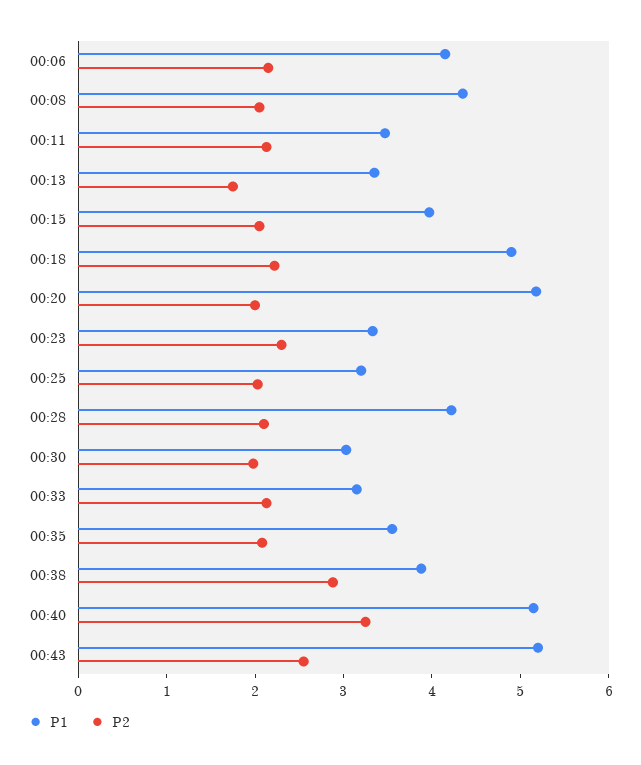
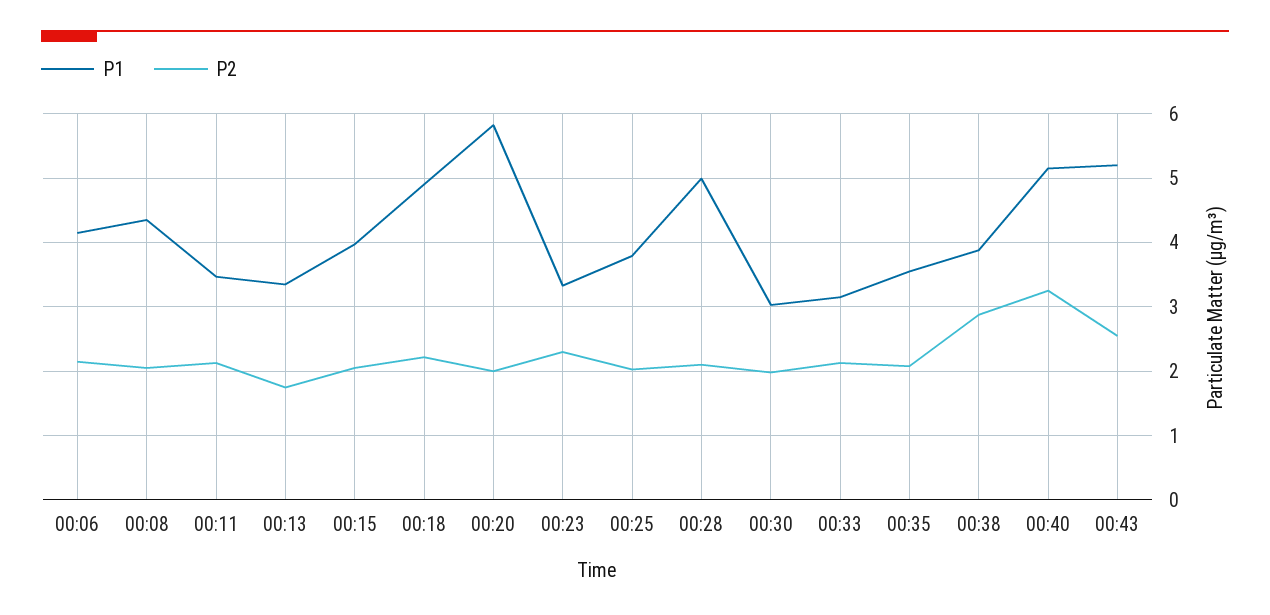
  {
    "P1": {
      "00:06": 4.2,
      "00:08": 4.4,
      "00:11": 3.5,
      "00:13": 3.4,
      "00:15": 4,
      "00:18": 4.9,
-     "00:20": 5.2,
+     "00:20": 5.8,
      "00:23": 3.3,
-     "00:25": 3.2,
+     "00:25": 3.8,
-     "00:28": 4.2,
+     "00:28": 5,
      "00:30": 3,
      "00:33": 3.2,
      "00:35": 3.6,
      "00:38": 3.9,
      "00:40": 5.2,
      "00:43": 5.2
    },
    "P2": {
      "00:06": 2.2,
      "00:08": 2.1,
      "00:11": 2.1,
      "00:13": 1.8,
      "00:15": 2.1,
      "00:18": 2.2,
      "00:20": 2,
      "00:23": 2.3,
      "00:25": 2,
      "00:28": 2.1,
      "00:30": 2,
      "00:33": 2.1,
      "00:35": 2.1,
      "00:38": 2.9,
      "00:40": 3.3,
      "00:43": 2.6
    }
  }

